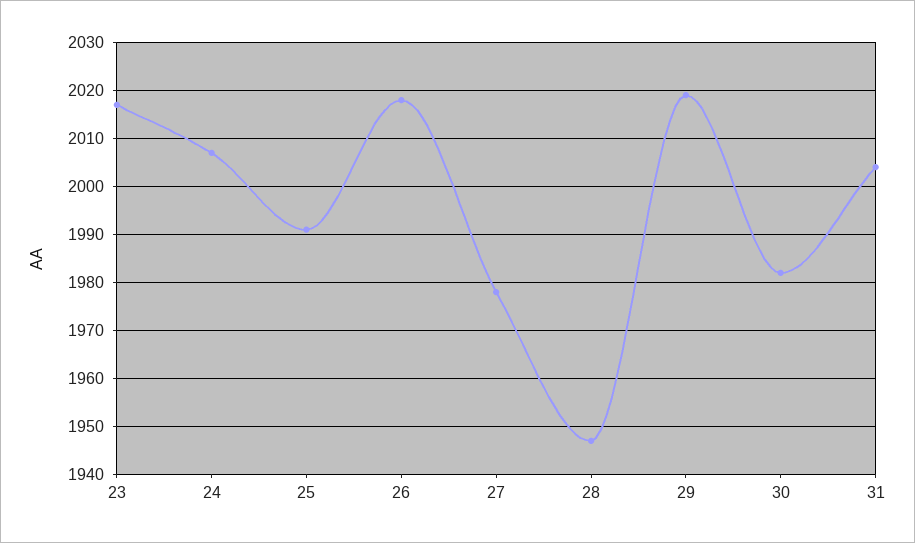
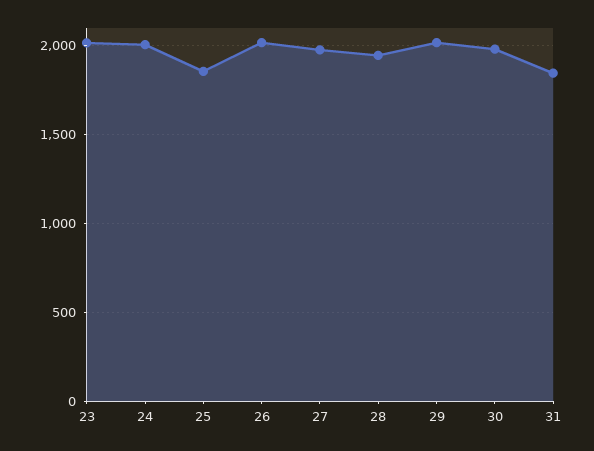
  {
    "23": 2015,
    "24": 2005,
-   "25": 1990,
+   "25": 1850,
    "26": 2020,
    "27": 1980,
    "28": 1945,
    "29": 2020,
    "30": 1980,
-   "31": 2005
+   "31": 1850
  }

